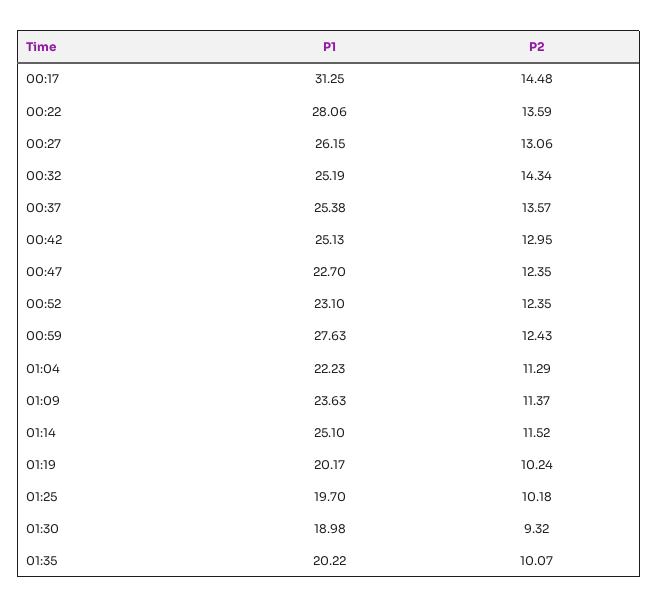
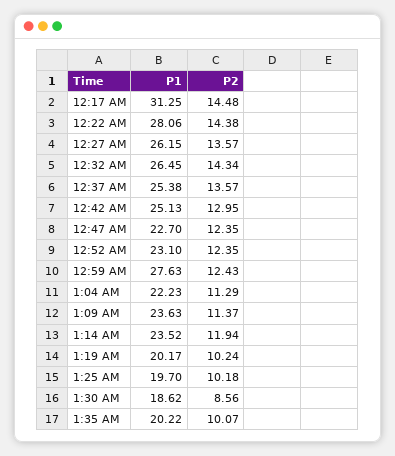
  {
    "P1": {
      "00:17": 31.25,
      "00:22": 28.06,
      "00:27": 26.15,
-     "00:32": 25.19,
+     "00:32": 26.45,
      "00:37": 25.38,
      "00:42": 25.13,
      "00:47": 22.7,
      "00:52": 23.1,
      "00:59": 27.63,
      "01:04": 22.23,
      "01:09": 23.63,
-     "01:14": 25.1,
+     "01:14": 23.52,
      "01:19": 20.17,
      "01:25": 19.7,
-     "01:30": 18.98,
+     "01:30": 18.62,
      "01:35": 20.22
    },
    "P2": {
      "00:17": 14.48,
-     "00:22": 13.59,
+     "00:22": 14.38,
-     "00:27": 13.06,
+     "00:27": 13.57,
      "00:32": 14.34,
      "00:37": 13.57,
      "00:42": 12.95,
      "00:47": 12.35,
      "00:52": 12.35,
      "00:59": 12.43,
      "01:04": 11.29,
      "01:09": 11.37,
-     "01:14": 11.52,
+     "01:14": 11.94,
      "01:19": 10.24,
      "01:25": 10.18,
-     "01:30": 9.32,
+     "01:30": 8.56,
      "01:35": 10.07
    }
  }

